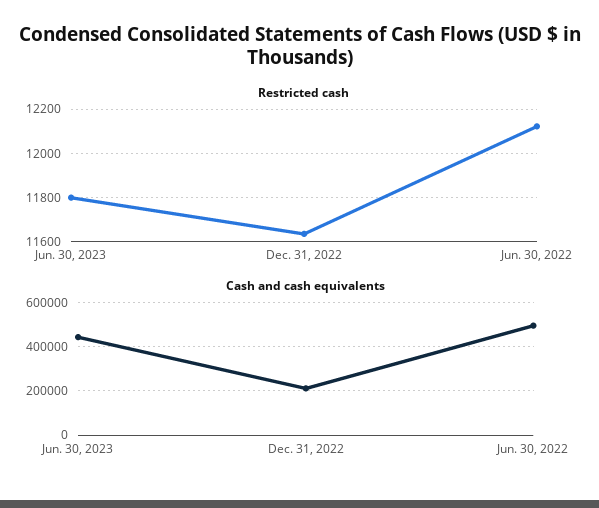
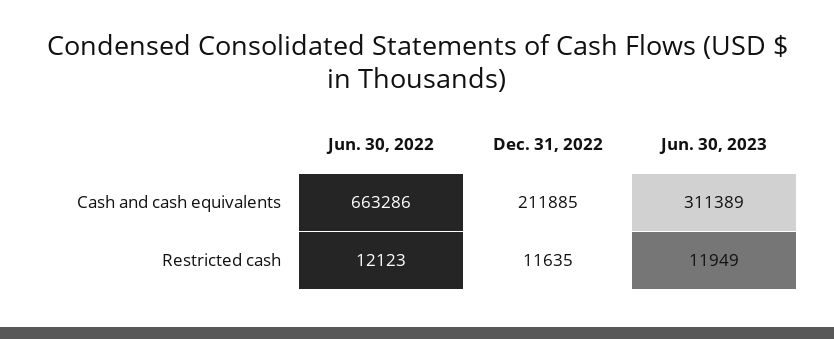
  {
    "Restricted cash": {
-     "Jun. 30, 2023": 11800,
+     "Jun. 30, 2023": 11949,
      "Dec. 31, 2022": 11635,
      "Jun. 30, 2022": 12123
    },
    "Cash and cash equivalents": {
-     "Jun. 30, 2023": 450000,
+     "Jun. 30, 2023": 311389,
      "Dec. 31, 2022": 211885,
-     "Jun. 30, 2022": 500000
+     "Jun. 30, 2022": 663286
    }
  }

